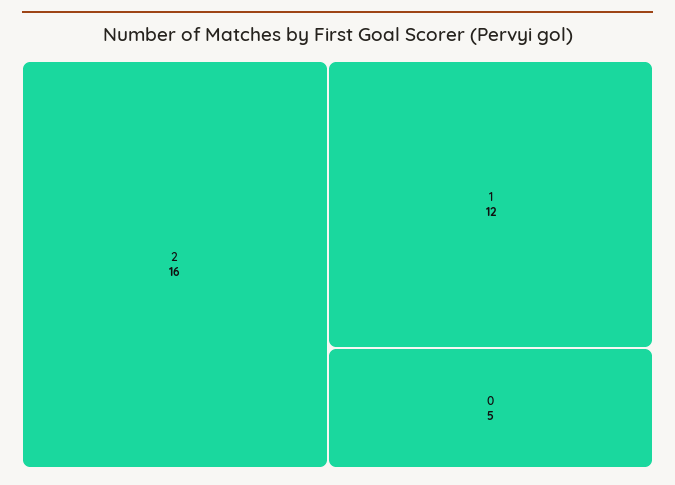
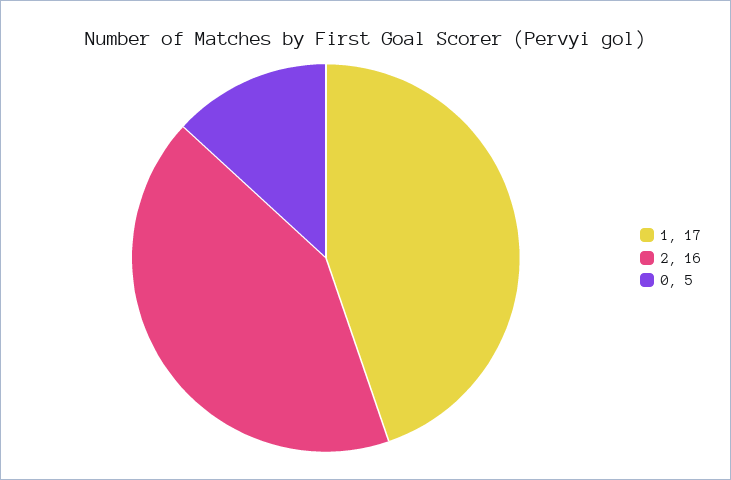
  {
    "2": 16,
-   "1": 12,
+   "1": 17,
    "0": 5
  }

